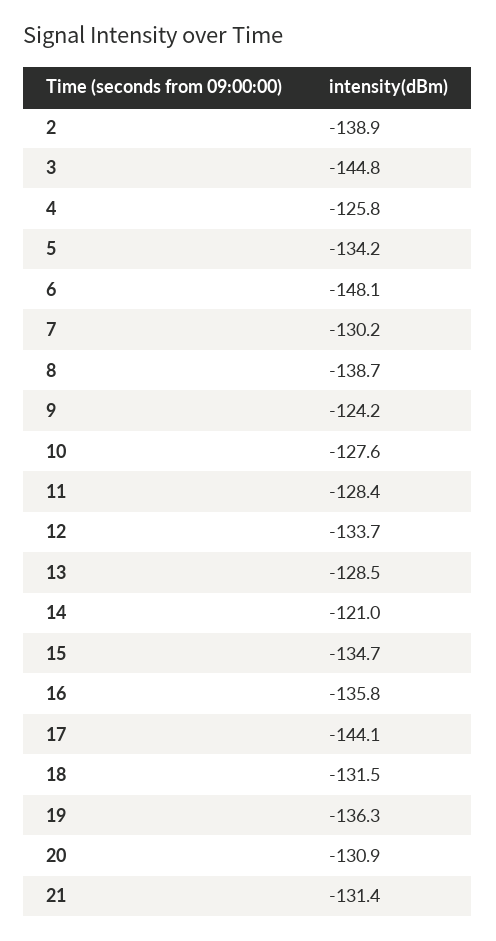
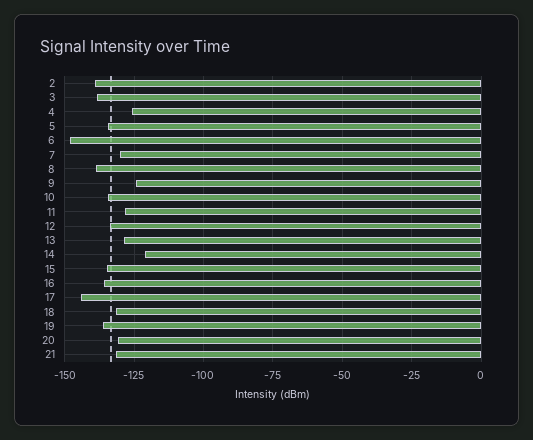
  {
    "2": -138.9,
-   "3": -144.8,
+   "3": -137.5,
    "4": -125.8,
    "5": -134.2,
    "6": -148.1,
    "7": -130.2,
    "8": -138.7,
    "9": -124.2,
-   "10": -127.6,
+   "10": -135,
    "11": -128.4,
    "12": -133.7,
    "13": -128.5,
    "14": -121,
    "15": -134.7,
    "16": -135.8,
    "17": -144.1,
    "18": -131.5,
    "19": -136.3,
    "20": -130.9,
    "21": -131.4
  }

